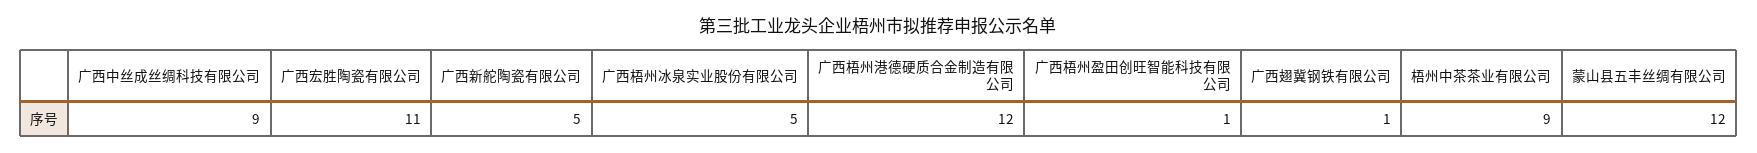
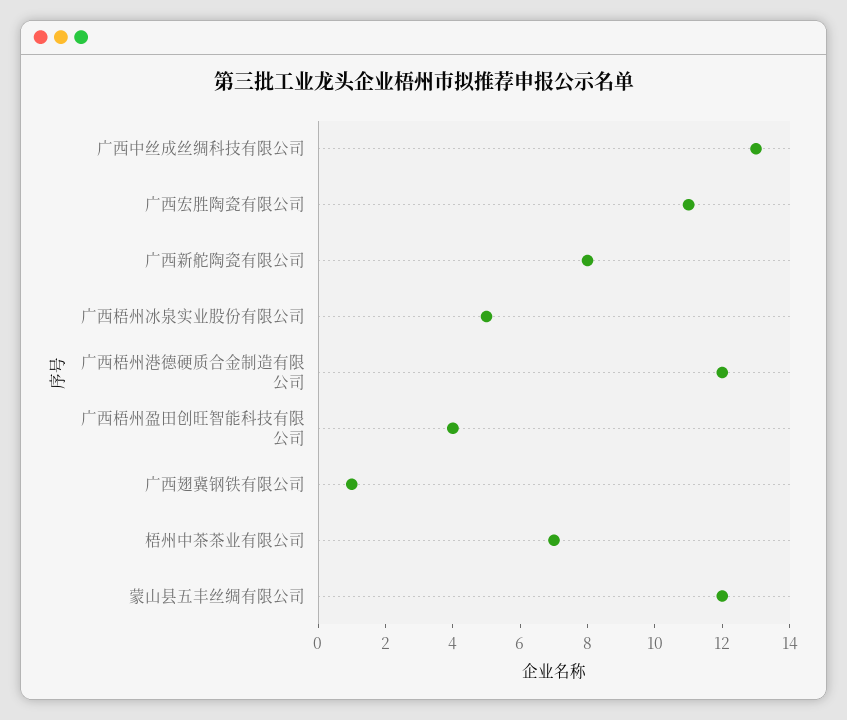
  {
-   "广西中丝成丝绸科技有限公司": 9,
+   "广西中丝成丝绸科技有限公司": 13,
    "广西宏胜陶瓷有限公司": 11,
-   "广西新舵陶瓷有限公司": 5,
+   "广西新舵陶瓷有限公司": 8,
    "广西梧州冰泉实业股份有限公司": 5,
    "广西梧州港德硬质合金制造有限公司": 12,
-   "广西梧州盈田创旺智能科技有限公司": 1,
+   "广西梧州盈田创旺智能科技有限公司": 4,
    "广西翅冀钢铁有限公司": 1,
-   "梧州中茶茶业有限公司": 9,
+   "梧州中茶茶业有限公司": 7,
    "蒙山县五丰丝绸有限公司": 12
  }

